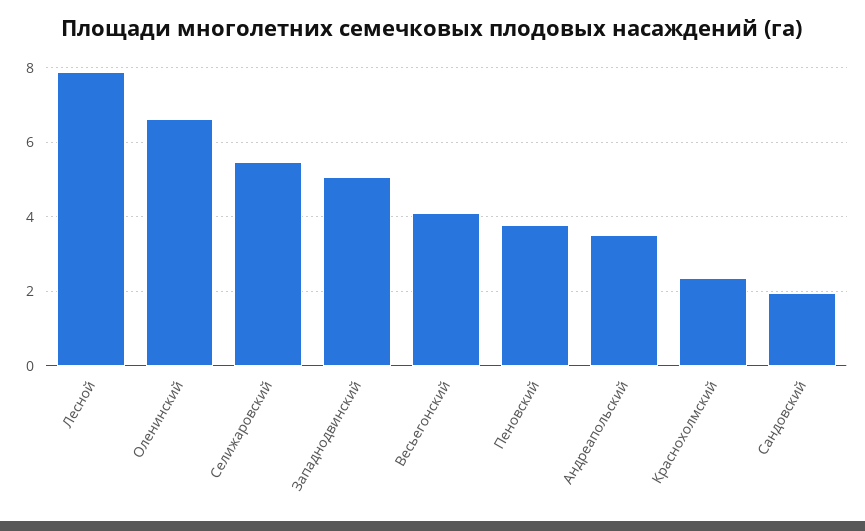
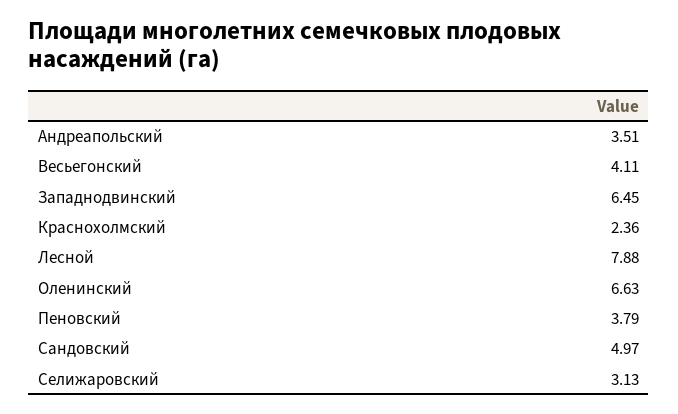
  {
    "Лесной": 7.88,
    "Оленинский": 6.63,
-   "Селижаровский": 5.4,
+   "Селижаровский": 3.13,
-   "Западнодвинский": 5,
+   "Западнодвинский": 6.45,
    "Весьегонский": 4.11,
    "Пеновский": 3.79,
    "Андреапольский": 3.51,
    "Краснохолмский": 2.36,
-   "Сандовский": 2
+   "Сандовский": 4.97
  }

